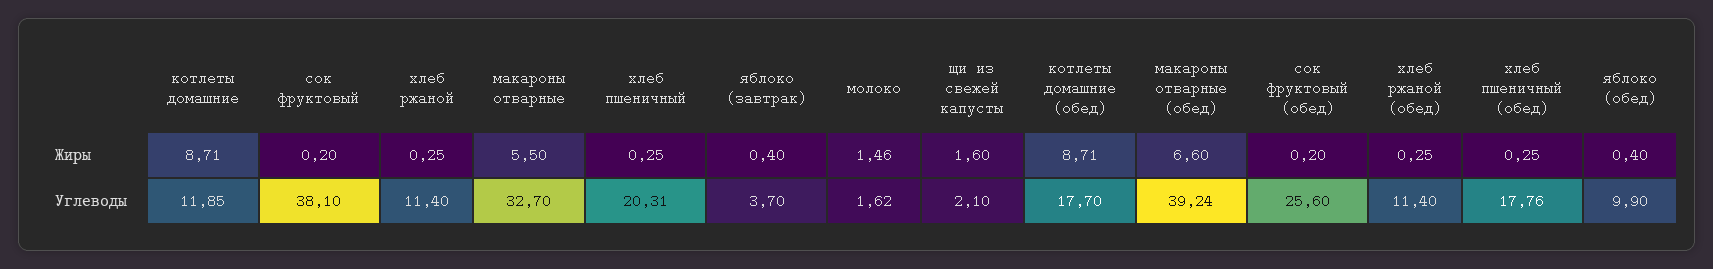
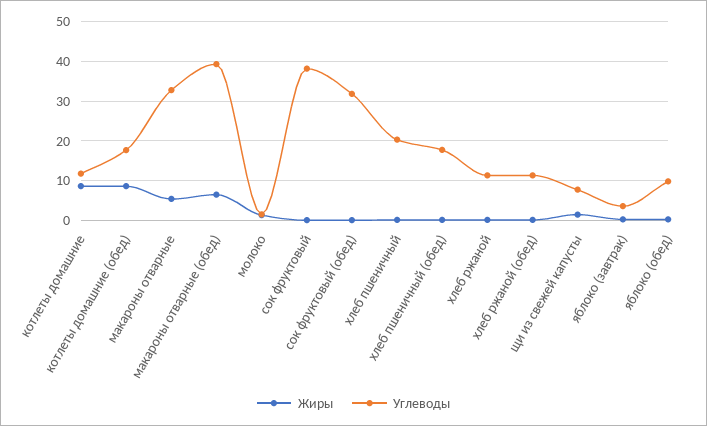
  {
    "Жиры": {
      "котлеты домашние": 8.71,
      "сок фруктовый": 0.2,
      "хлеб ржаной": 0.25,
      "макароны отварные": 5.5,
      "хлеб пшеничный": 0.25,
      "яблоко (завтрак)": 0.4,
      "молоко": 1.46,
      "щи из свежей капусты": 1.6,
      "котлеты домашние (обед)": 8.71,
      "макароны отварные (обед)": 6.6,
      "сок фруктовый (обед)": 0.2,
      "хлеб ржаной (обед)": 0.25,
      "хлеб пшеничный (обед)": 0.25,
      "яблоко (обед)": 0.4
    },
    "Углеводы": {
      "котлеты домашние": 11.85,
      "сок фруктовый": 38.1,
      "хлеб ржаной": 11.4,
      "макароны отварные": 32.7,
      "хлеб пшеничный": 20.31,
      "яблоко (завтрак)": 3.7,
      "молоко": 1.62,
-     "щи из свежей капусты": 2.1,
+     "щи из свежей капусты": 8,
      "котлеты домашние (обед)": 17.7,
      "макароны отварные (обед)": 39.24,
-     "сок фруктовый (обед)": 25.6,
+     "сок фруктовый (обед)": 32,
      "хлеб ржаной (обед)": 11.4,
      "хлеб пшеничный (обед)": 17.76,
      "яблоко (обед)": 9.9
    }
  }

